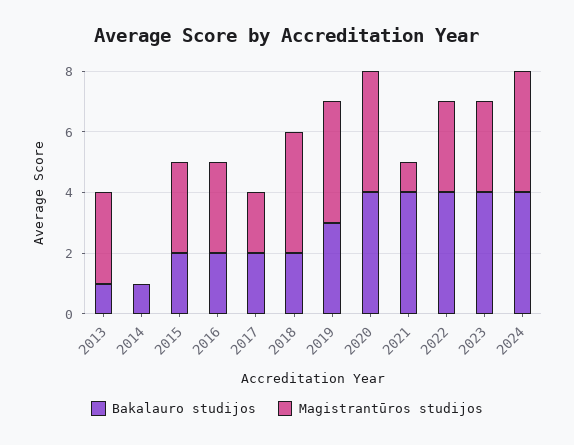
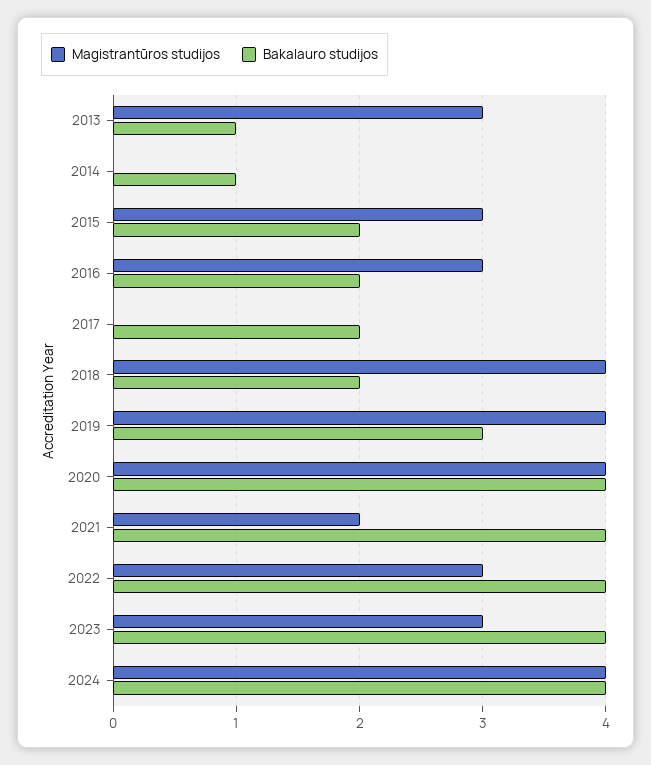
  {
    "Bakalauro studijos": {
      "2013": 1,
      "2014": 1,
      "2015": 2,
      "2016": 2,
      "2017": 2,
      "2018": 2,
      "2019": 3,
      "2020": 4,
      "2021": 4,
      "2022": 4,
      "2023": 4,
      "2024": 4
    },
    "Magistrantūros studijos": {
      "2013": 3,
      "2014": 0,
      "2015": 3,
      "2016": 3,
-     "2017": 2,
+     "2017": 0,
      "2018": 4,
      "2019": 4,
      "2020": 4,
-     "2021": 1,
+     "2021": 2,
      "2022": 3,
      "2023": 3,
      "2024": 4
    }
  }

